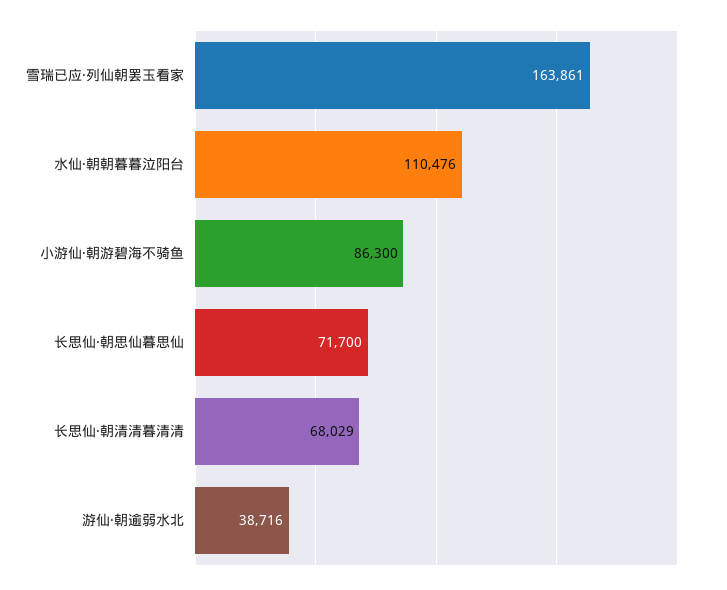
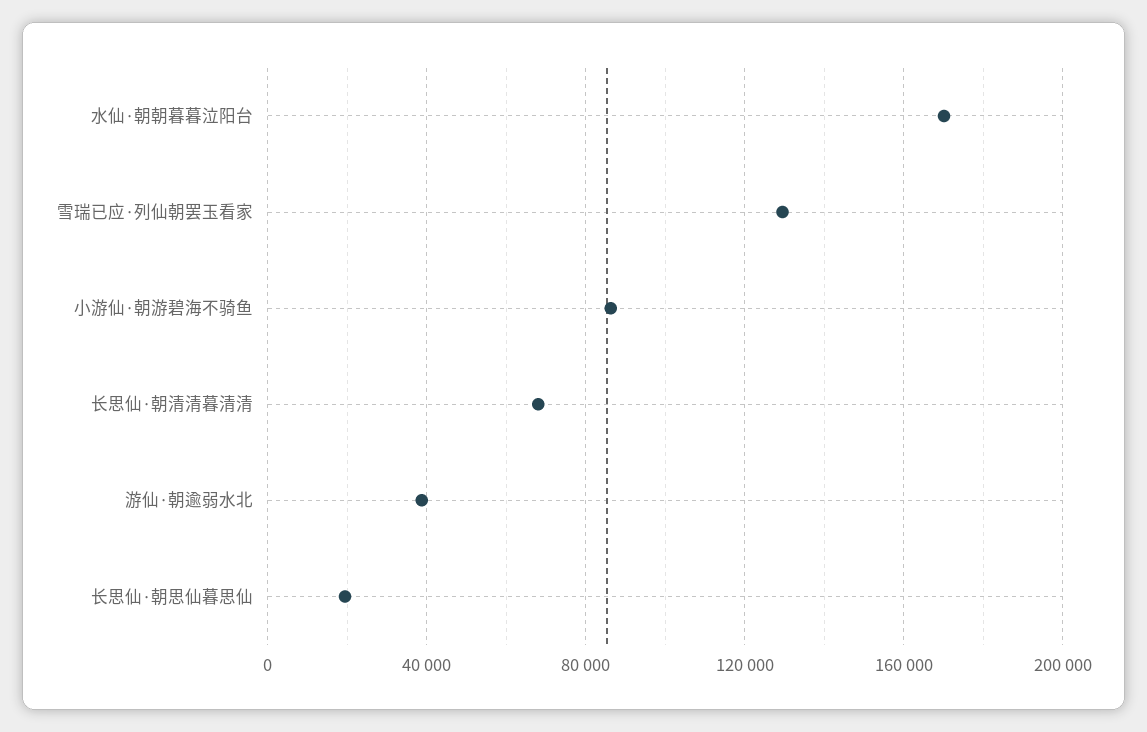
  {
-   "雪瑞已应·列仙朝罢玉看家": 163861,
+   "雪瑞已应·列仙朝罢玉看家": 130000,
-   "水仙·朝朝暮暮泣阳台": 110476,
+   "水仙·朝朝暮暮泣阳台": 170000,
    "小游仙·朝游碧海不骑鱼": 86300,
-   "长思仙·朝思仙暮思仙": 71700,
+   "长思仙·朝思仙暮思仙": 20000,
    "长思仙·朝清清暮清清": 68029,
    "游仙·朝逾弱水北": 38716
  }

